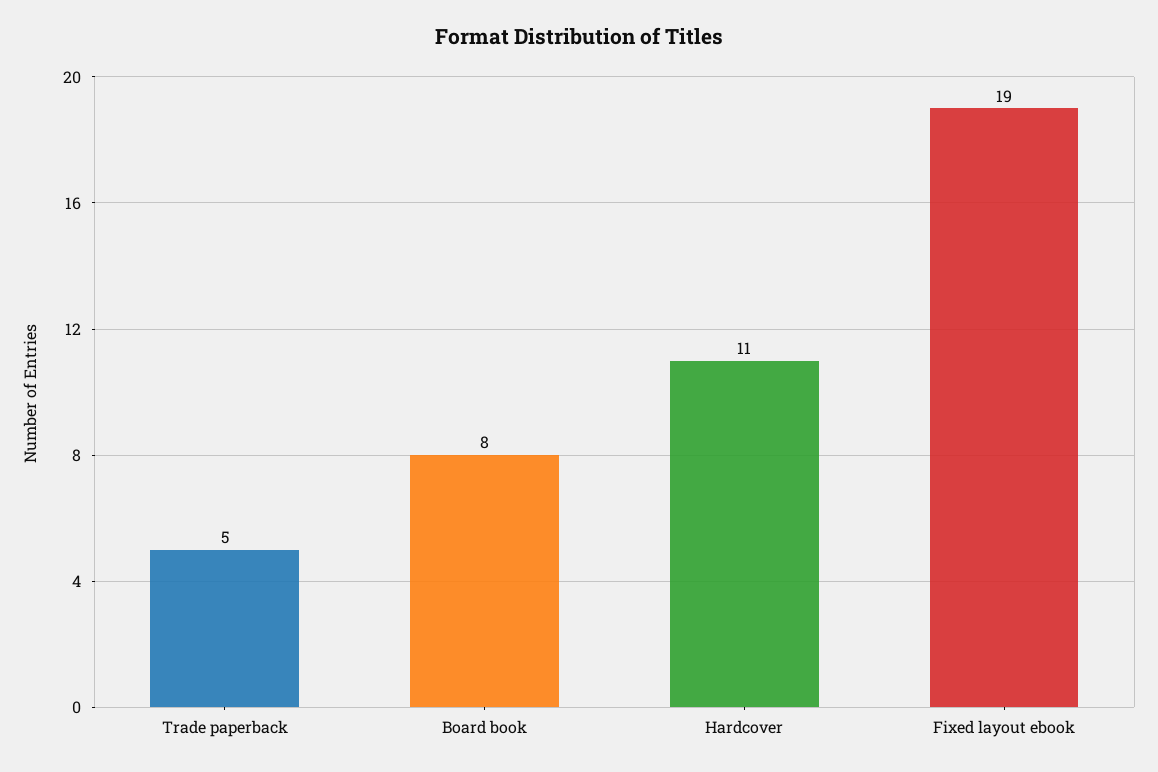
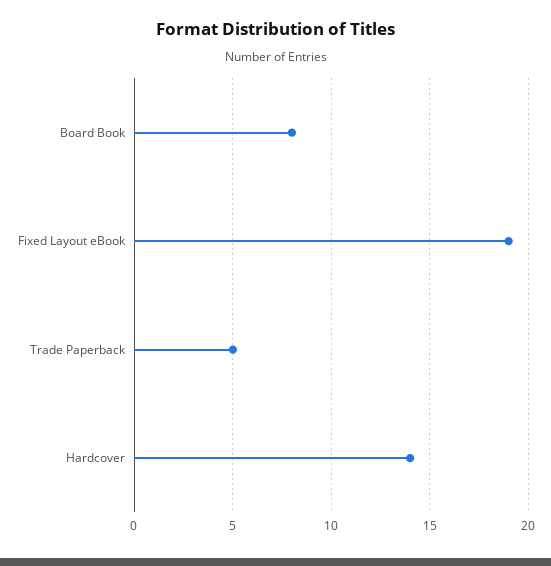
  {
    "Trade paperback": 5,
    "Board book": 8,
-   "Hardcover": 11,
+   "Hardcover": 14,
    "Fixed layout ebook": 19
  }

